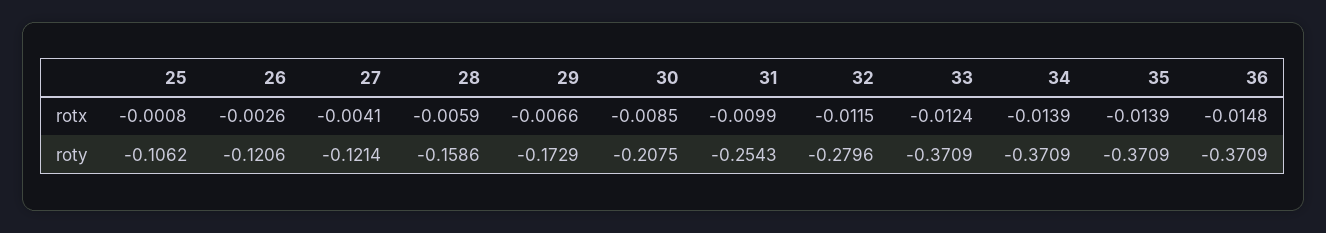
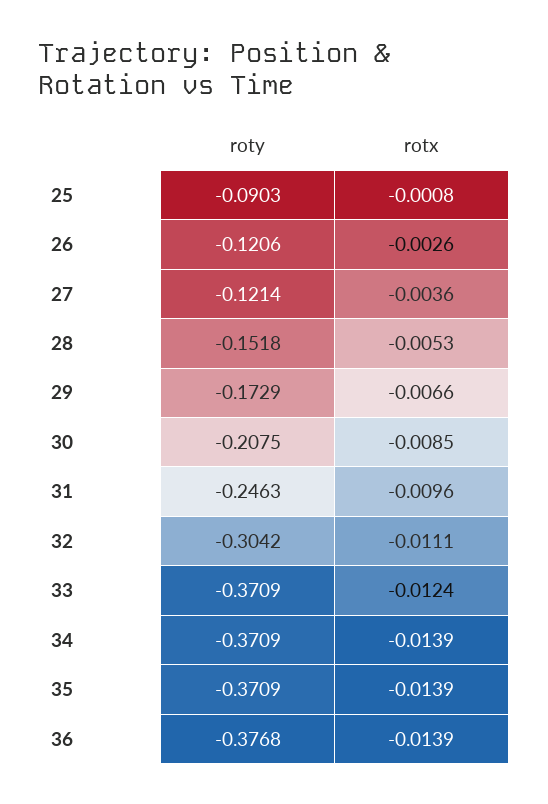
  {
    "25": {
      "rotx": -0.0008,
-     "roty": -0.1062
+     "roty": -0.0903
    },
    "26": {
      "rotx": -0.0026,
      "roty": -0.1206
    },
    "27": {
-     "rotx": -0.0041,
+     "rotx": -0.0036,
      "roty": -0.1214
    },
    "28": {
-     "rotx": -0.0059,
+     "rotx": -0.0053,
-     "roty": -0.1586
+     "roty": -0.1518
    },
    "29": {
      "rotx": -0.0066,
      "roty": -0.1729
    },
    "30": {
      "rotx": -0.0085,
      "roty": -0.2075
    },
    "31": {
-     "rotx": -0.0099,
+     "rotx": -0.0096,
-     "roty": -0.2543
+     "roty": -0.2463
    },
    "32": {
-     "rotx": -0.0115,
+     "rotx": -0.0111,
-     "roty": -0.2796
+     "roty": -0.3042
    },
    "33": {
      "rotx": -0.0124,
      "roty": -0.3709
    },
    "34": {
      "rotx": -0.0139,
      "roty": -0.3709
    },
    "35": {
      "rotx": -0.0139,
      "roty": -0.3709
    },
    "36": {
-     "rotx": -0.0148,
+     "rotx": -0.0139,
-     "roty": -0.3709
+     "roty": -0.3768
    }
  }

